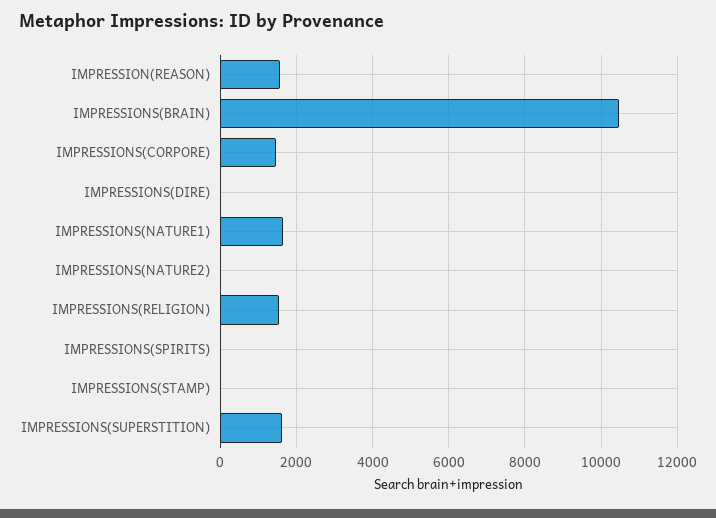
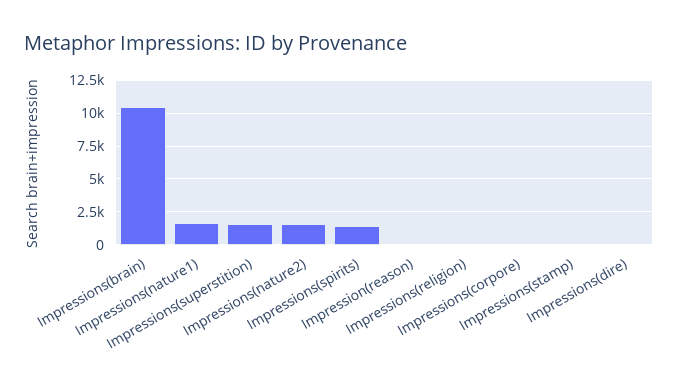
  {
-   "IMPRESSION(REASON)": 1600,
+   "IMPRESSION(REASON)": 0,
    "IMPRESSIONS(BRAIN)": 10400,
-   "IMPRESSIONS(CORPORE)": 1400,
+   "IMPRESSIONS(CORPORE)": 0,
    "IMPRESSIONS(DIRE)": 0,
    "IMPRESSIONS(NATURE1)": 1600,
-   "IMPRESSIONS(NATURE2)": 0,
+   "IMPRESSIONS(NATURE2)": 1500,
-   "IMPRESSIONS(RELIGION)": 1600,
+   "IMPRESSIONS(RELIGION)": 0,
-   "IMPRESSIONS(SPIRITS)": 0,
+   "IMPRESSIONS(SPIRITS)": 1500,
    "IMPRESSIONS(STAMP)": 0,
    "IMPRESSIONS(SUPERSTITION)": 1600
  }

